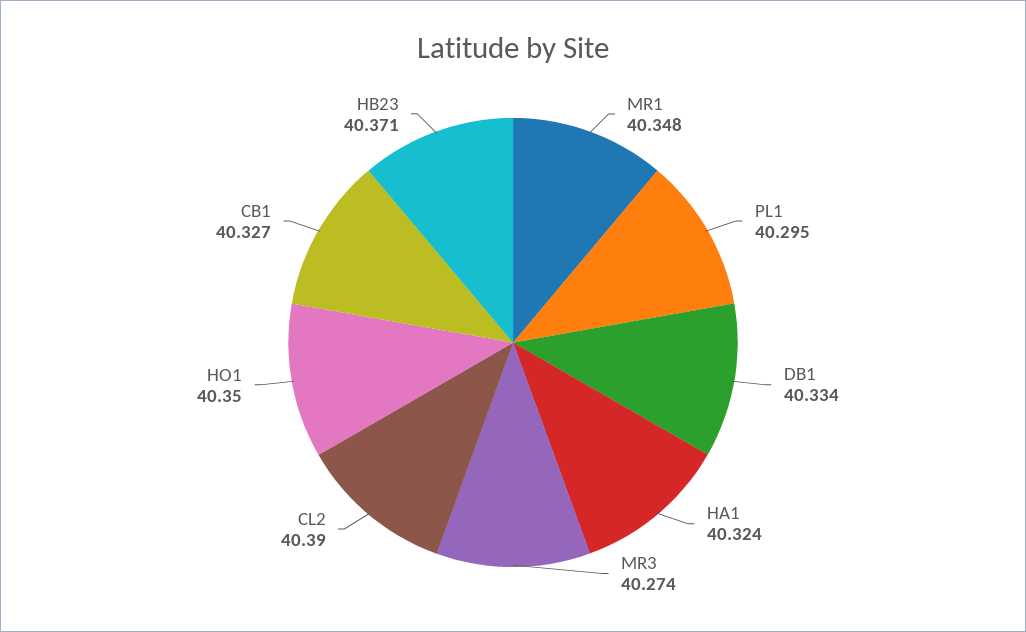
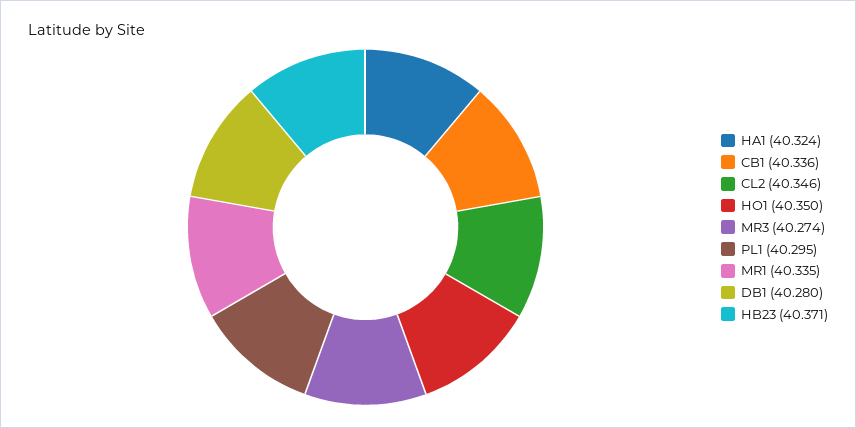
  {
-   "MR1": 40.348,
+   "MR1": 40.335,
    "PL1": 40.295,
-   "DB1": 40.334,
+   "DB1": 40.28,
    "HA1": 40.324,
    "MR3": 40.274,
-   "CL2": 40.39,
+   "CL2": 40.346,
    "HO1": 40.35,
-   "CB1": 40.327,
+   "CB1": 40.336,
    "HB23": 40.371
  }

